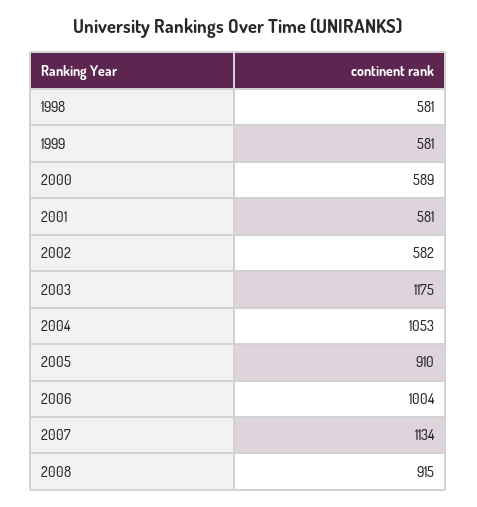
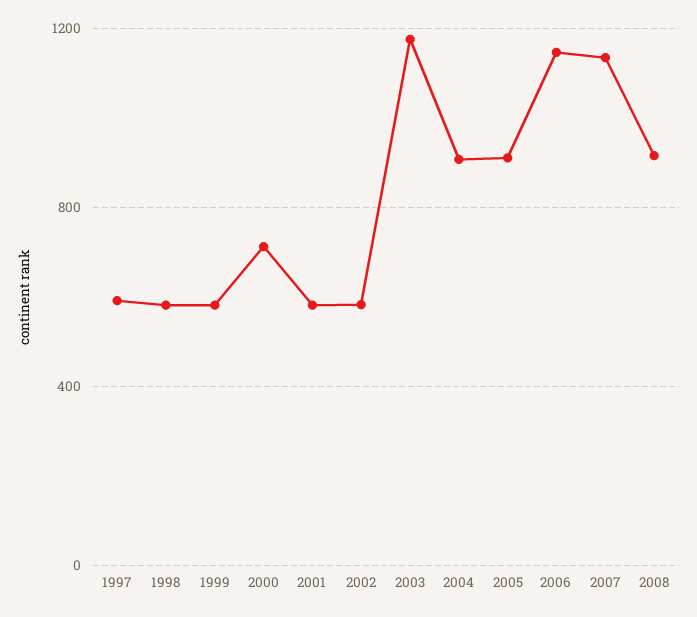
  {
    "1998": 581,
    "1999": 581,
-   "2000": 589,
+   "2000": 700,
    "2001": 581,
    "2002": 582,
    "2003": 1175,
-   "2004": 1053,
+   "2004": 900,
    "2005": 910,
-   "2006": 1004,
+   "2006": 1150,
    "2007": 1134,
-   "2008": 915
+   "2008": 915,
+   "1997": 600
  }

